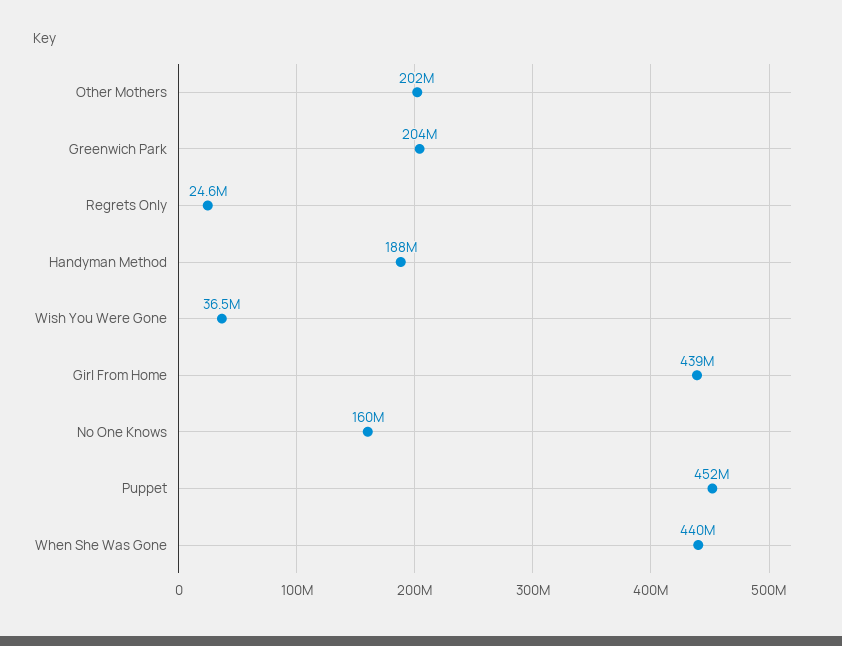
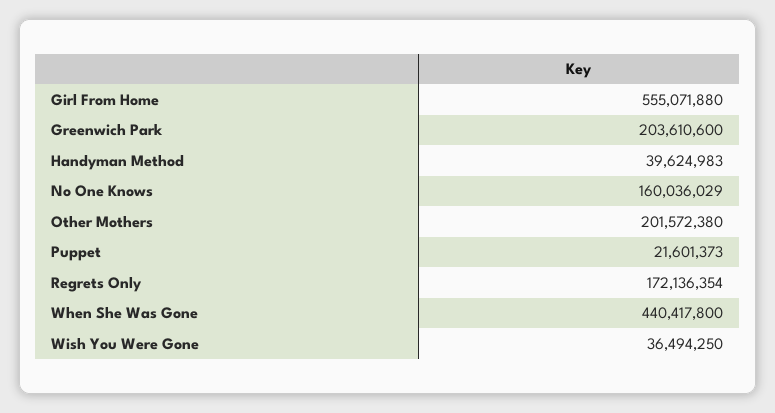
  {
    "Other Mothers": 201572380,
    "Greenwich Park": 203610600,
-   "Regrets Only": 24600000,
+   "Regrets Only": 172136354,
-   "Handyman Method": 188000000,
+   "Handyman Method": 39624983,
    "Wish You Were Gone": 36494250,
-   "Girl From Home": 439000000,
+   "Girl From Home": 555071880,
    "No One Knows": 160036029,
-   "Puppet": 452000000,
+   "Puppet": 21601373,
    "When She Was Gone": 440417800
  }

